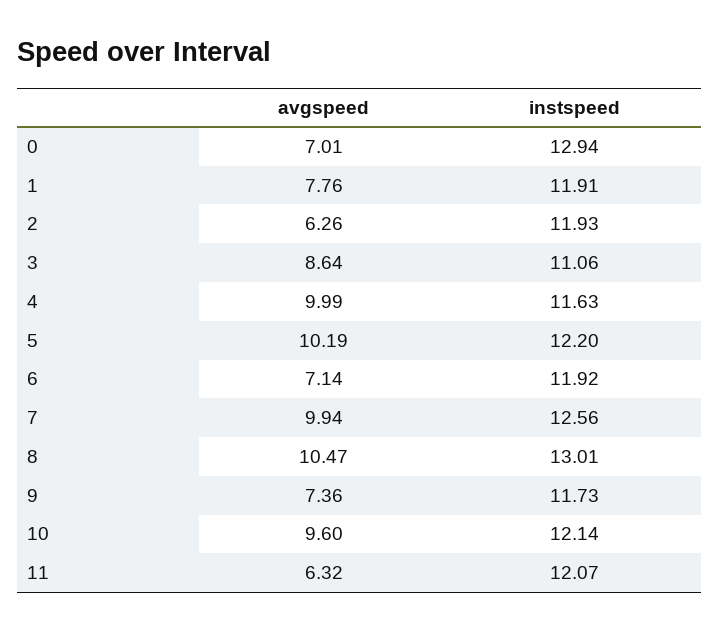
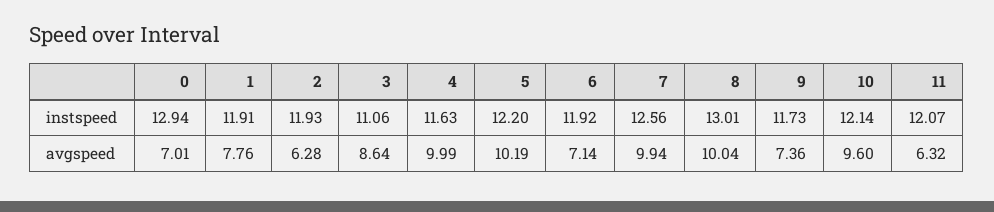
  {
    "avgspeed": {
      "0": 7.01,
      "1": 7.76,
-     "2": 6.26,
+     "2": 6.28,
      "3": 8.64,
      "4": 9.99,
      "5": 10.19,
      "6": 7.14,
      "7": 9.94,
-     "8": 10.47,
+     "8": 10.04,
      "9": 7.36,
      "10": 9.6,
      "11": 6.32
    },
    "instspeed": {
      "0": 12.94,
      "1": 11.91,
      "2": 11.93,
      "3": 11.06,
      "4": 11.63,
      "5": 12.2,
      "6": 11.92,
      "7": 12.56,
      "8": 13.01,
      "9": 11.73,
      "10": 12.14,
      "11": 12.07
    }
  }

